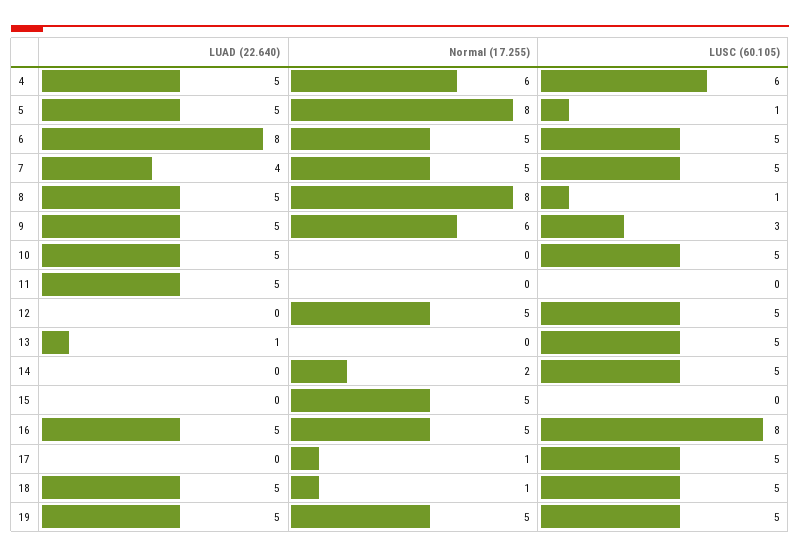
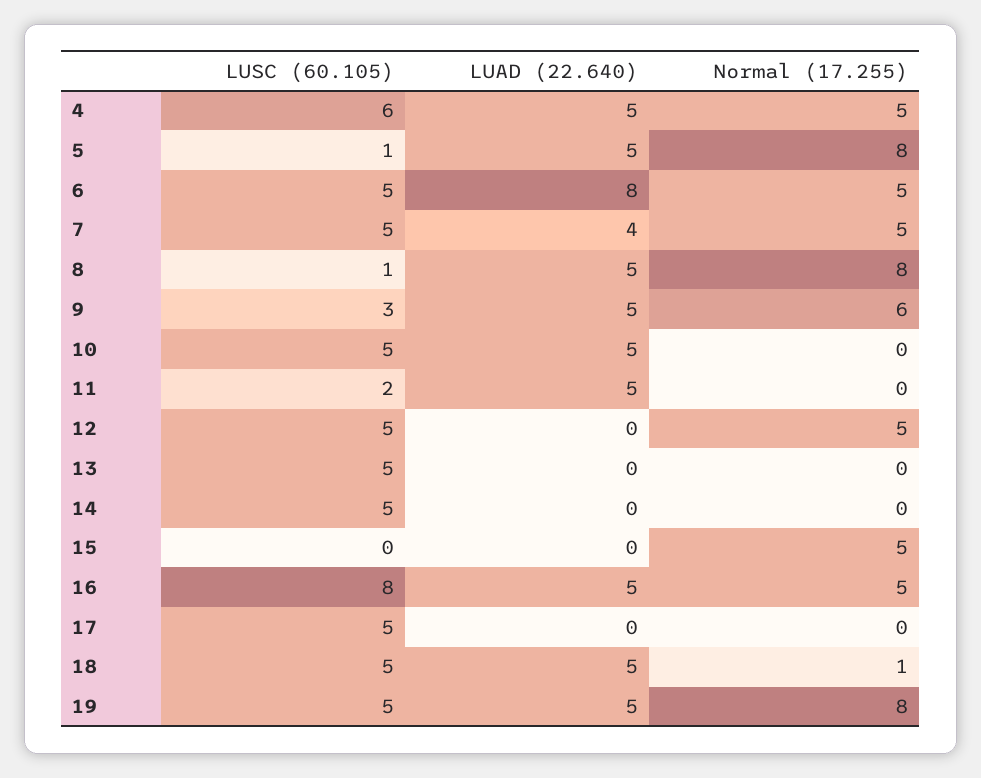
  {
    "LUAD (22.640)": {
      "4": 5,
      "5": 5,
      "6": 8,
      "7": 4,
      "8": 5,
      "9": 5,
      "10": 5,
      "11": 5,
      "12": 0,
-     "13": 1,
+     "13": 0,
      "14": 0,
      "15": 0,
      "16": 5,
      "17": 0,
      "18": 5,
      "19": 5
    },
    "Normal (17.255)": {
-     "4": 6,
+     "4": 5,
      "5": 8,
      "6": 5,
      "7": 5,
      "8": 8,
      "9": 6,
      "10": 0,
      "11": 0,
      "12": 5,
      "13": 0,
-     "14": 2,
+     "14": 0,
      "15": 5,
      "16": 5,
-     "17": 1,
+     "17": 0,
      "18": 1,
-     "19": 5
+     "19": 8
    },
    "LUSC (60.105)": {
      "4": 6,
      "5": 1,
      "6": 5,
      "7": 5,
      "8": 1,
      "9": 3,
      "10": 5,
-     "11": 0,
+     "11": 2,
      "12": 5,
      "13": 5,
      "14": 5,
      "15": 0,
      "16": 8,
      "17": 5,
      "18": 5,
      "19": 5
    }
  }

